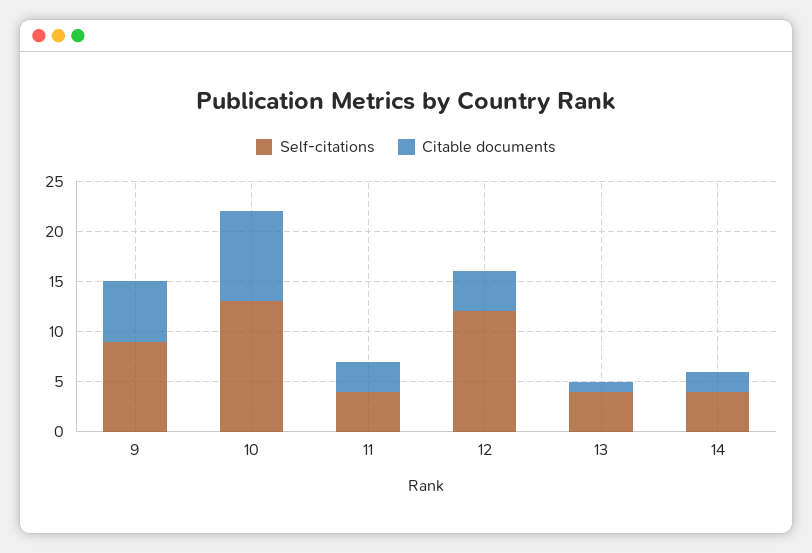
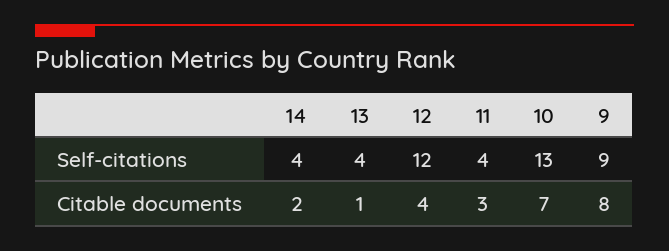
  {
    "Self-citations": {
      "9": 9,
      "10": 13,
      "11": 4,
      "12": 12,
      "13": 4,
      "14": 4
    },
    "Citable documents": {
-     "9": 6,
+     "9": 8,
-     "10": 9,
+     "10": 7,
      "11": 3,
      "12": 4,
      "13": 1,
      "14": 2
    }
  }

